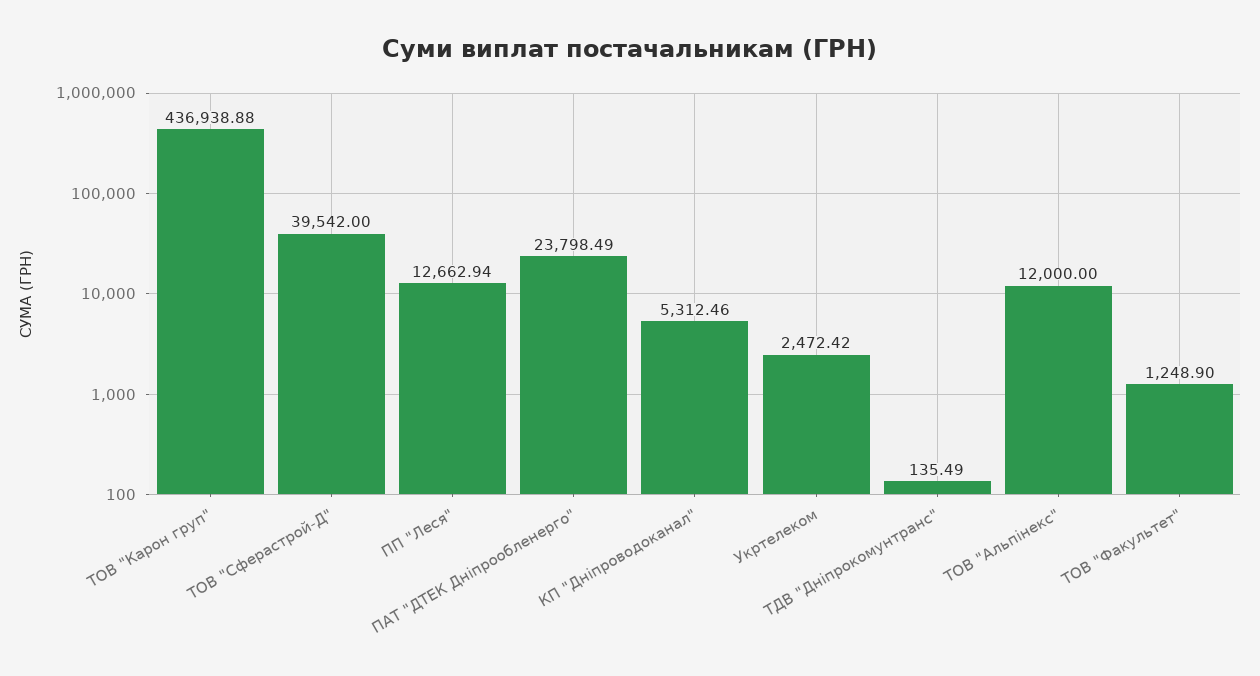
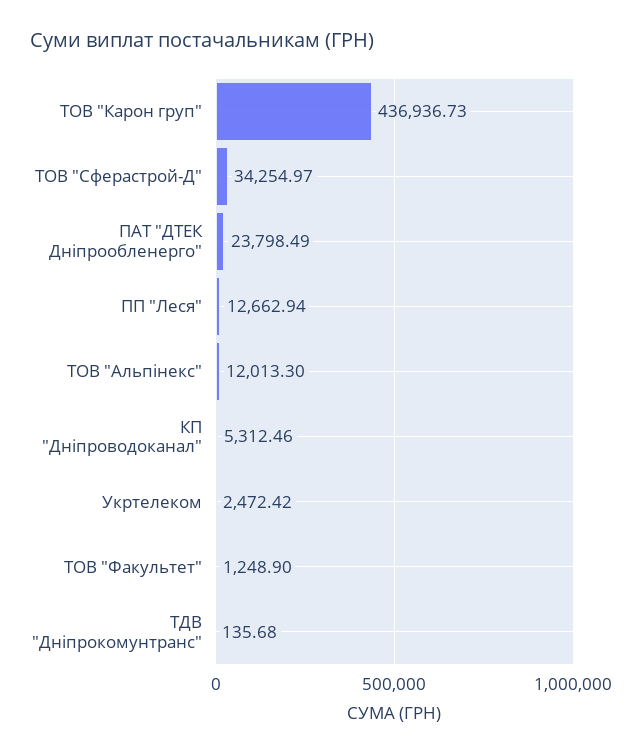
  {
-   "ТОВ \"Карон груп\"": 436938.88,
+   "ТОВ \"Карон груп\"": 436936.73,
-   "ТОВ \"Сферастрой-Д\"": 39542,
+   "ТОВ \"Сферастрой-Д\"": 34254.97,
    "ПП \"Леся\"": 12662.94,
    "ПАТ \"ДТЕК Дніпрообленерго\"": 23798.49,
    "КП \"Дніпроводоканал\"": 5312.46,
    "Укртелеком": 2472.42,
-   "ТДВ \"Дніпрокомунтранс\"": 135.49,
+   "ТДВ \"Дніпрокомунтранс\"": 135.68,
-   "ТОВ \"Альпінекс\"": 12000,
+   "ТОВ \"Альпінекс\"": 12013.3,
    "ТОВ \"Факультет\"": 1248.9
  }

